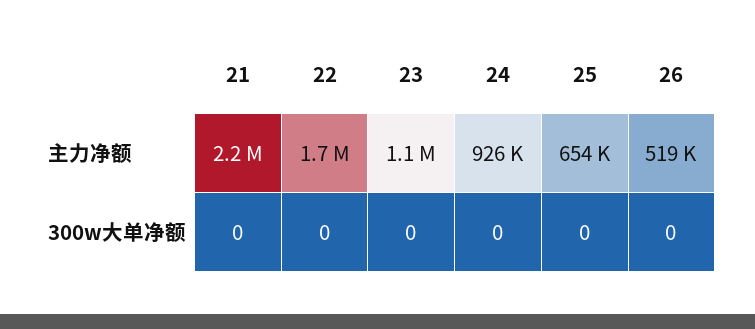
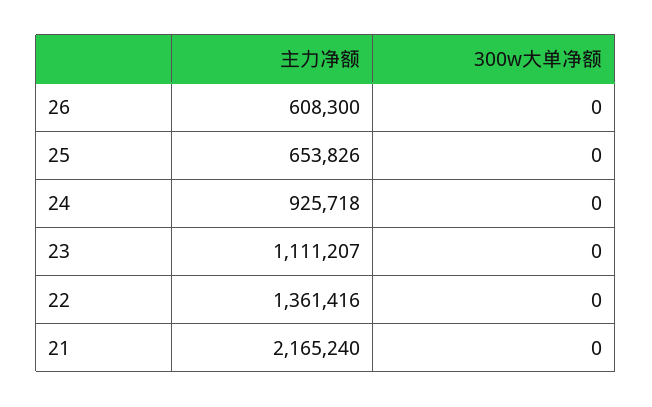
  {
    "21": {
      "主力净额": 2165240,
      "300w大单净额": 0
    },
    "22": {
-     "主力净额": 1700000,
+     "主力净额": 1361416,
      "300w大单净额": 0
    },
    "23": {
      "主力净额": 1111207,
      "300w大单净额": 0
    },
    "24": {
      "主力净额": 925718,
      "300w大单净额": 0
    },
    "25": {
      "主力净额": 653826,
      "300w大单净额": 0
    },
    "26": {
-     "主力净额": 519000,
+     "主力净额": 608300,
      "300w大单净额": 0
    }
  }

